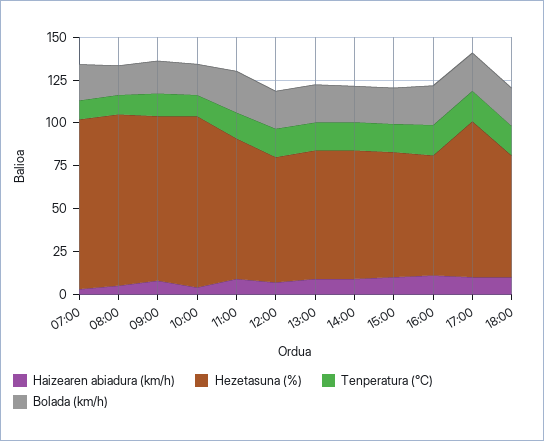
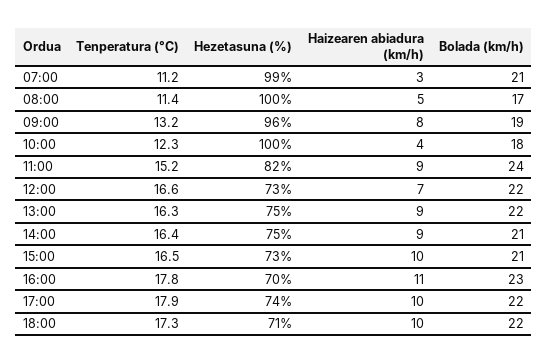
  {
    "Haizearen abiadura (km/h)": {
      "07:00": 3,
      "08:00": 5,
      "09:00": 8,
      "10:00": 4,
      "11:00": 9,
      "12:00": 7,
      "13:00": 9,
      "14:00": 9,
      "15:00": 10,
      "16:00": 11,
      "17:00": 10,
      "18:00": 10
    },
    "Hezetasuna (%)": {
      "07:00": 99,
      "08:00": 100,
      "09:00": 96,
      "10:00": 100,
      "11:00": 82,
      "12:00": 73,
      "13:00": 75,
      "14:00": 75,
      "15:00": 73,
      "16:00": 70,
-     "17:00": 90,
+     "17:00": 74,
      "18:00": 71
    },
    "Tenperatura (°C)": {
      "07:00": 11.2,
      "08:00": 11.4,
      "09:00": 13.2,
      "10:00": 12.3,
      "11:00": 15.2,
      "12:00": 16.6,
      "13:00": 16.3,
      "14:00": 16.4,
      "15:00": 16.5,
      "16:00": 17.8,
      "17:00": 17.9,
      "18:00": 17.3
    },
    "Bolada (km/h)": {
      "07:00": 21,
      "08:00": 17,
      "09:00": 19,
      "10:00": 18,
      "11:00": 24,
      "12:00": 22,
      "13:00": 22,
      "14:00": 21,
      "15:00": 21,
      "16:00": 23,
      "17:00": 22,
      "18:00": 22
    }
  }

